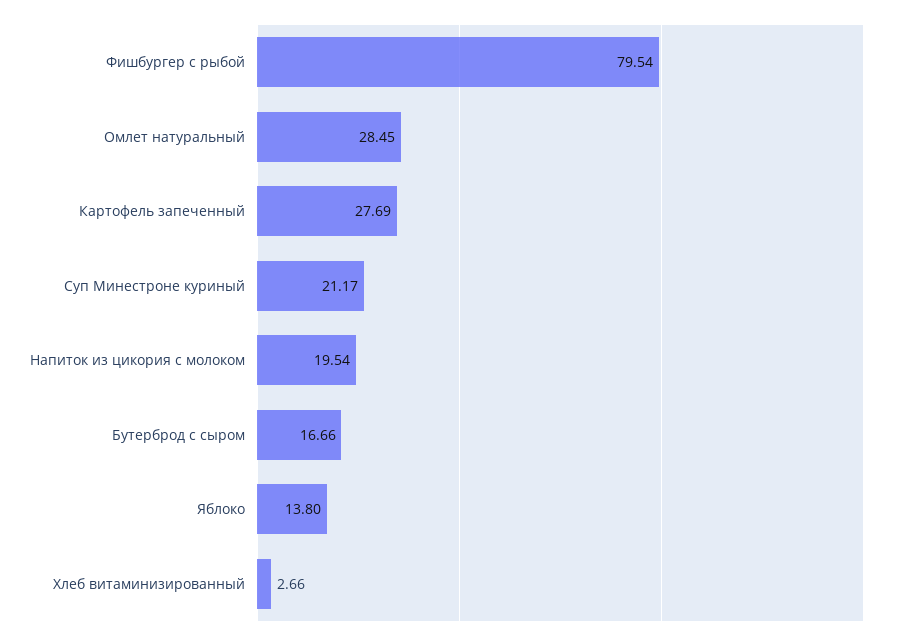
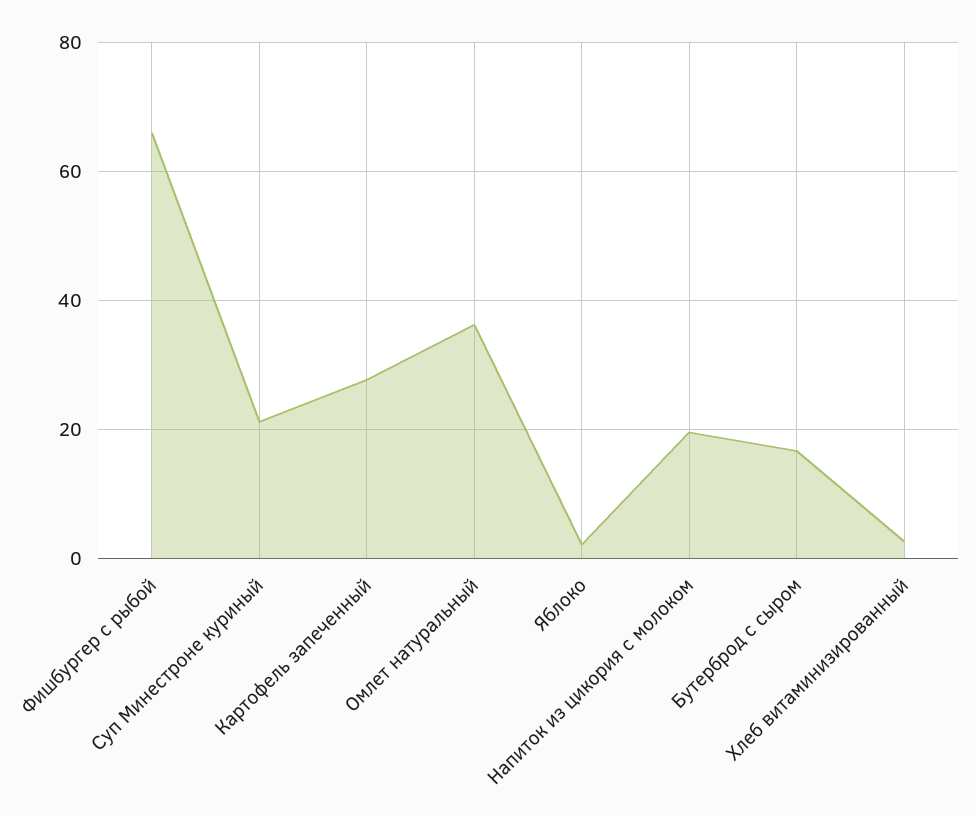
  {
-   "Фишбургер с рыбой": 79.54,
+   "Фишбургер с рыбой": 66,
-   "Омлет натуральный": 28.45,
+   "Омлет натуральный": 36,
    "Картофель запеченный": 27.69,
    "Суп Минестроне куриный": 21.17,
    "Напиток из цикория с молоком": 19.54,
    "Бутерброд с сыром": 16.66,
-   "Яблоко": 13.8,
+   "Яблоко": 2,
    "Хлеб витаминизированный": 2.66
  }

